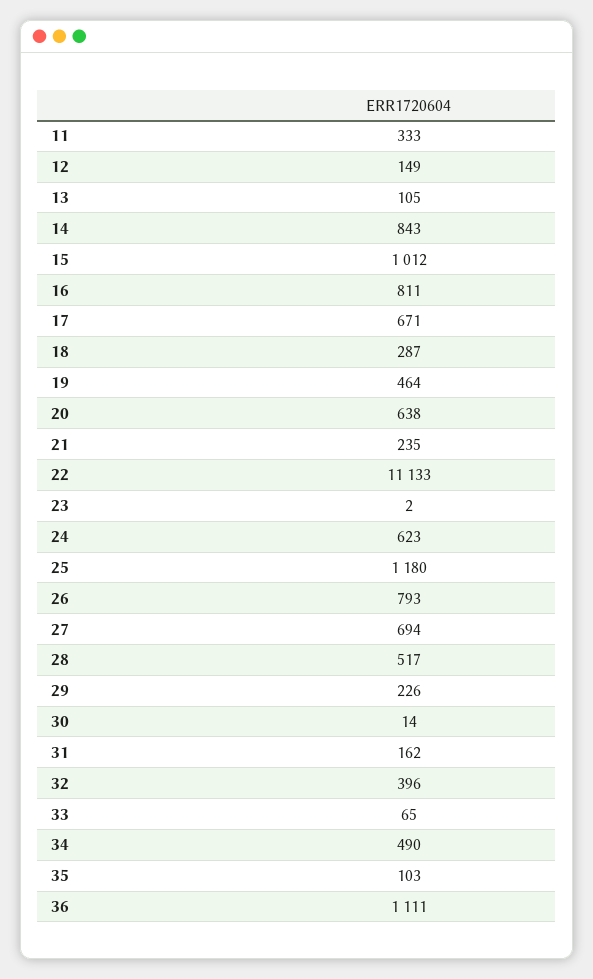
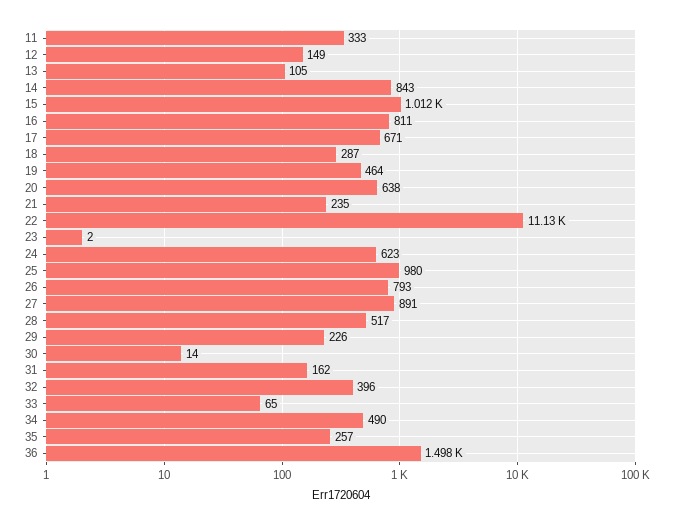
  {
    "11": 333,
    "12": 149,
    "13": 105,
    "14": 843,
    "15": 1012,
    "16": 811,
    "17": 671,
    "18": 287,
    "19": 464,
    "20": 638,
    "21": 235,
    "22": 11133,
    "23": 2,
    "24": 623,
-   "25": 1180,
+   "25": 980,
    "26": 793,
-   "27": 694,
+   "27": 891,
    "28": 517,
    "29": 226,
    "30": 14,
    "31": 162,
    "32": 396,
    "33": 65,
    "34": 490,
-   "35": 103,
+   "35": 257,
-   "36": 1111
+   "36": 1498
  }

